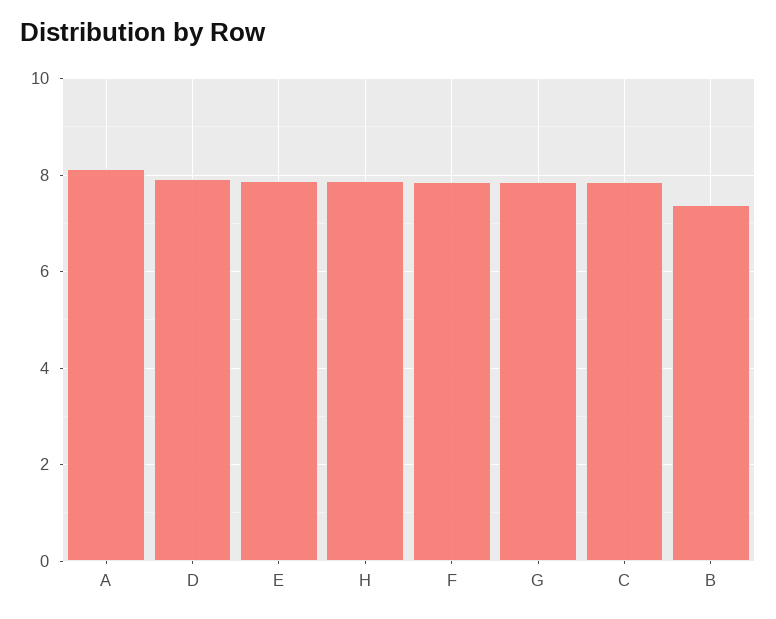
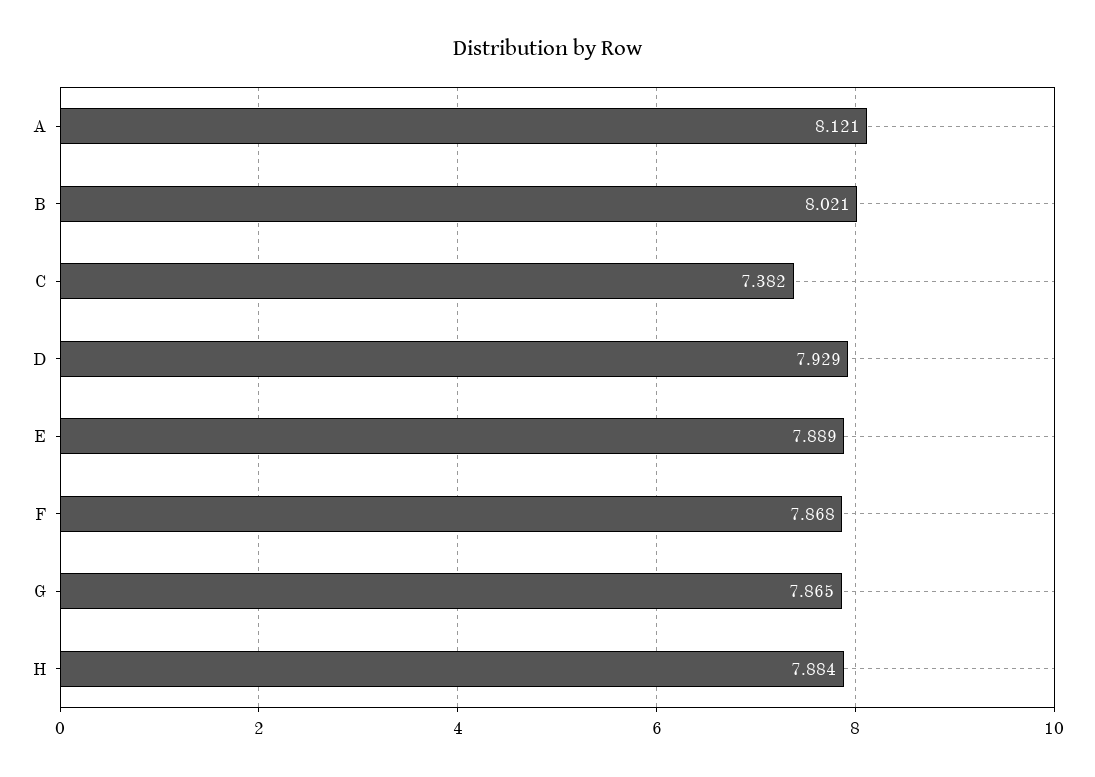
  {
    "A": 8.121,
    "D": 7.929,
    "E": 7.889,
    "H": 7.884,
    "F": 7.868,
    "G": 7.865,
-   "C": 7.8,
+   "C": 7.382,
-   "B": 7.4
+   "B": 8.021
  }

